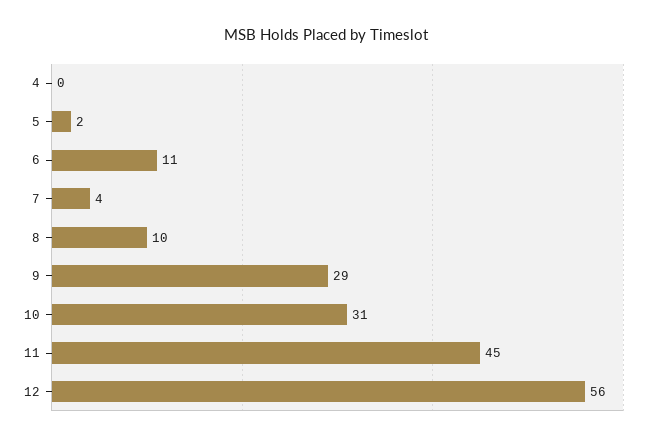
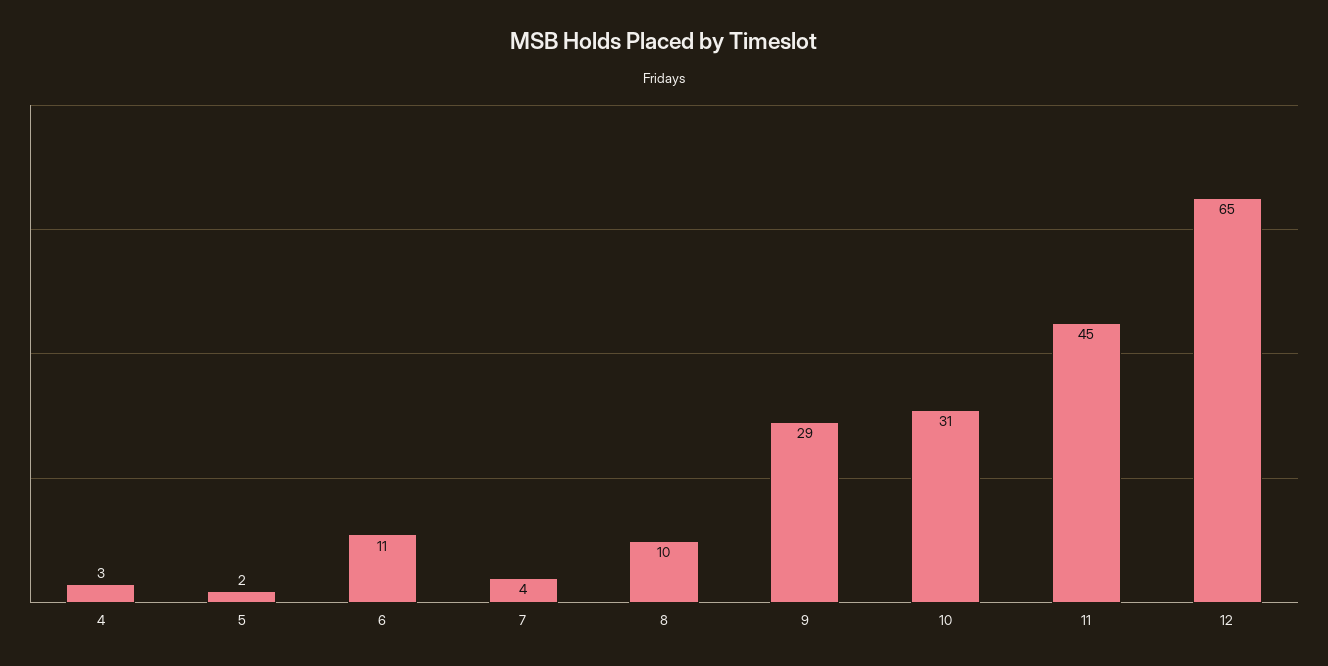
  {
-   "4": 0,
+   "4": 3,
    "5": 2,
    "6": 11,
    "7": 4,
    "8": 10,
    "9": 29,
    "10": 31,
    "11": 45,
-   "12": 56
+   "12": 65
  }

